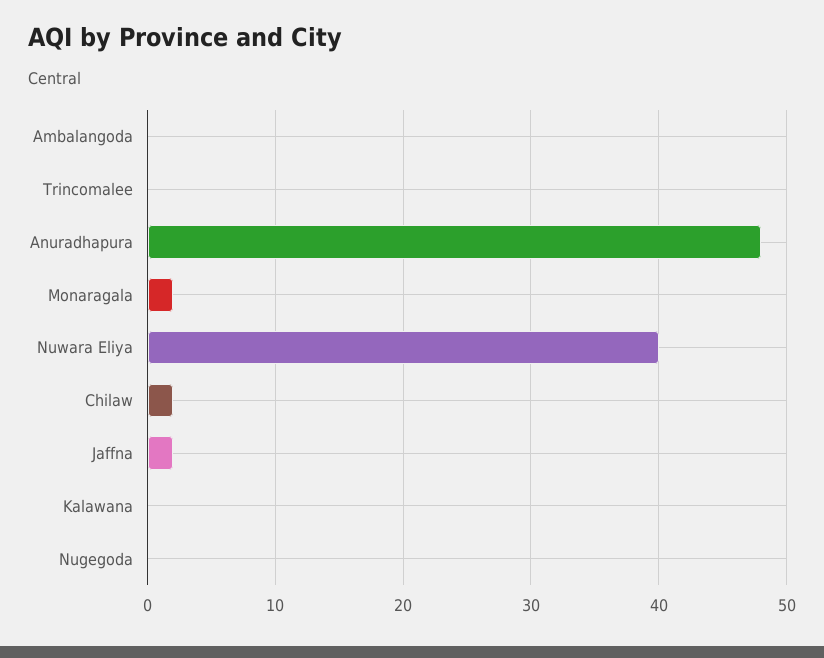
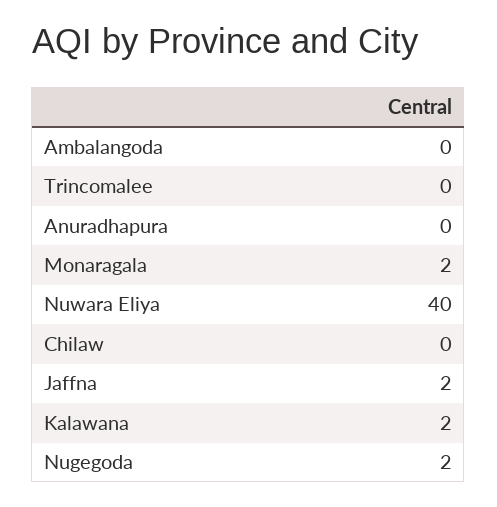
  {
    "Ambalangoda": 0,
    "Trincomalee": 0,
-   "Anuradhapura": 48,
+   "Anuradhapura": 0,
    "Monaragala": 2,
    "Nuwara Eliya": 40,
-   "Chilaw": 2,
+   "Chilaw": 0,
    "Jaffna": 2,
-   "Kalawana": 0,
+   "Kalawana": 2,
-   "Nugegoda": 0
+   "Nugegoda": 2
  }

